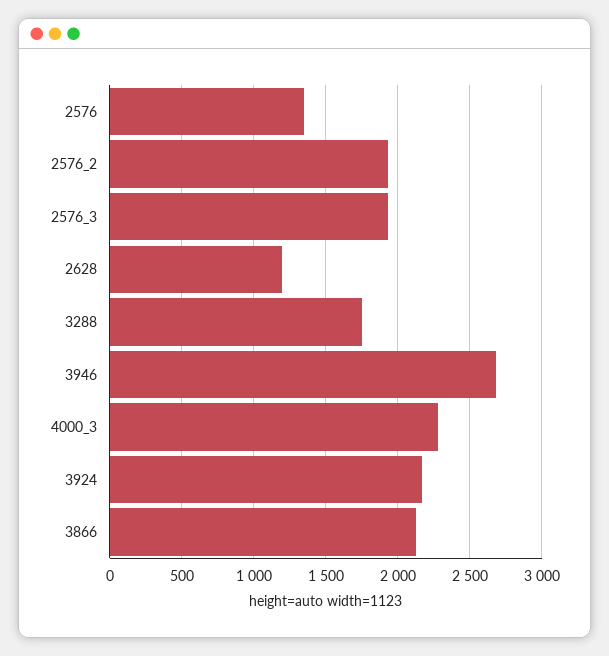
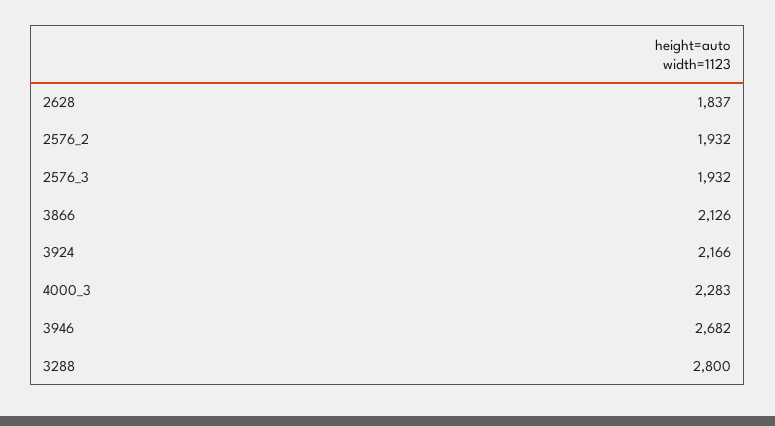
  {
-   "2576": 1350,
    "2576_2": 1932,
    "2576_3": 1932,
-   "2628": 1200,
+   "2628": 1837,
-   "3288": 1750,
+   "3288": 2800,
    "3946": 2682,
    "4000_3": 2283,
    "3924": 2166,
    "3866": 2126
  }

